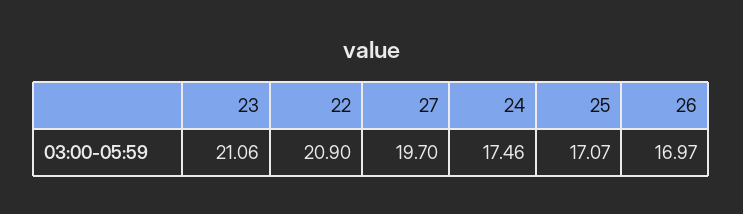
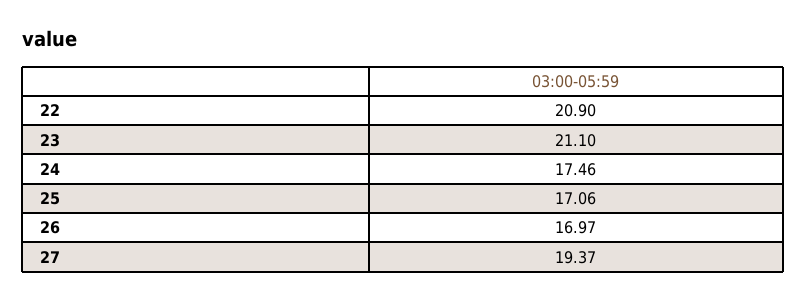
  {
-   "23": 21.06,
+   "23": 21.1,
    "22": 20.9,
-   "27": 19.7,
+   "27": 19.37,
    "24": 17.46,
-   "25": 17.07,
+   "25": 17.06,
    "26": 16.97
  }

